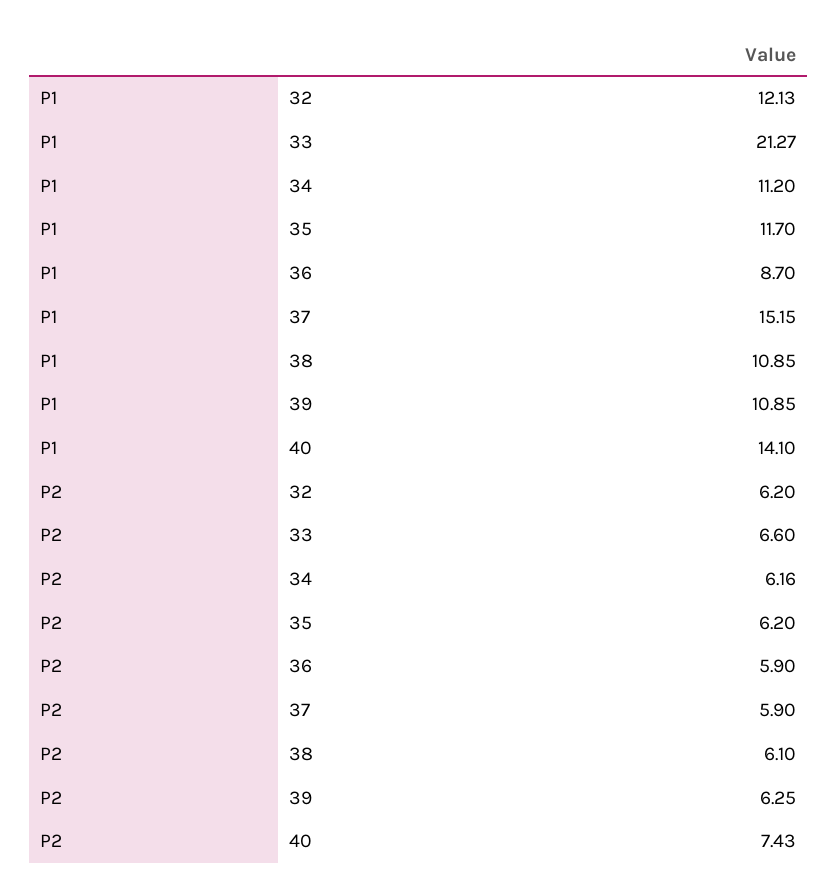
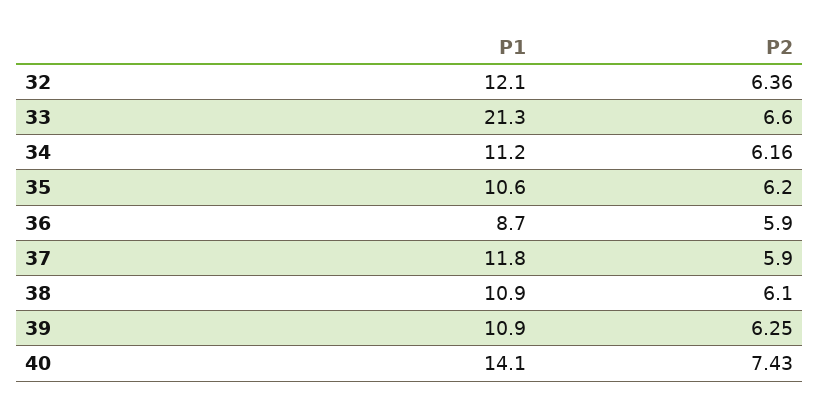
  {
    "P1": {
      "32": 12.13,
      "33": 21.27,
      "34": 11.2,
-     "35": 11.7,
+     "35": 10.6,
      "36": 8.7,
-     "37": 15.15,
+     "37": 11.8,
      "38": 10.85,
      "39": 10.85,
      "40": 14.1
    },
    "P2": {
-     "32": 6.2,
+     "32": 6.36,
      "33": 6.6,
      "34": 6.16,
      "35": 6.2,
      "36": 5.9,
      "37": 5.9,
      "38": 6.1,
      "39": 6.25,
      "40": 7.43
    }
  }

